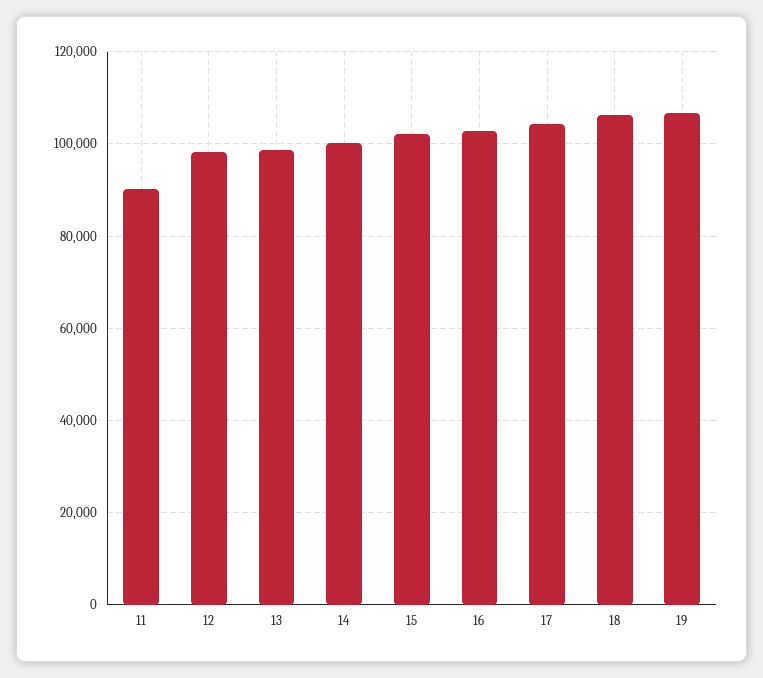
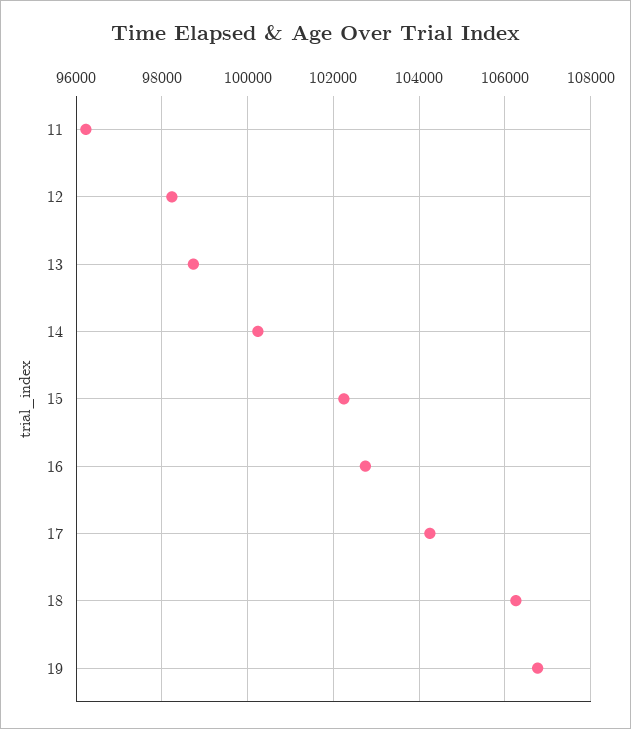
  {
-   "11": 90000,
+   "11": 96200,
    "12": 98200,
    "13": 98800,
    "14": 100200,
    "15": 102200,
    "16": 102800,
    "17": 104200,
    "18": 106200,
    "19": 106800
  }

